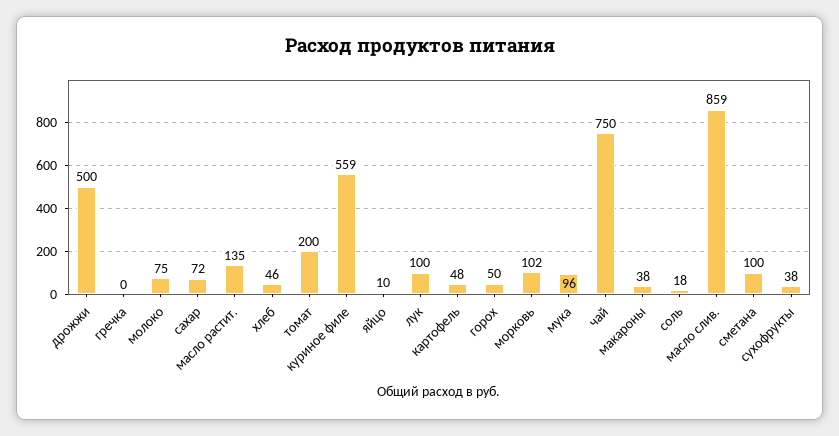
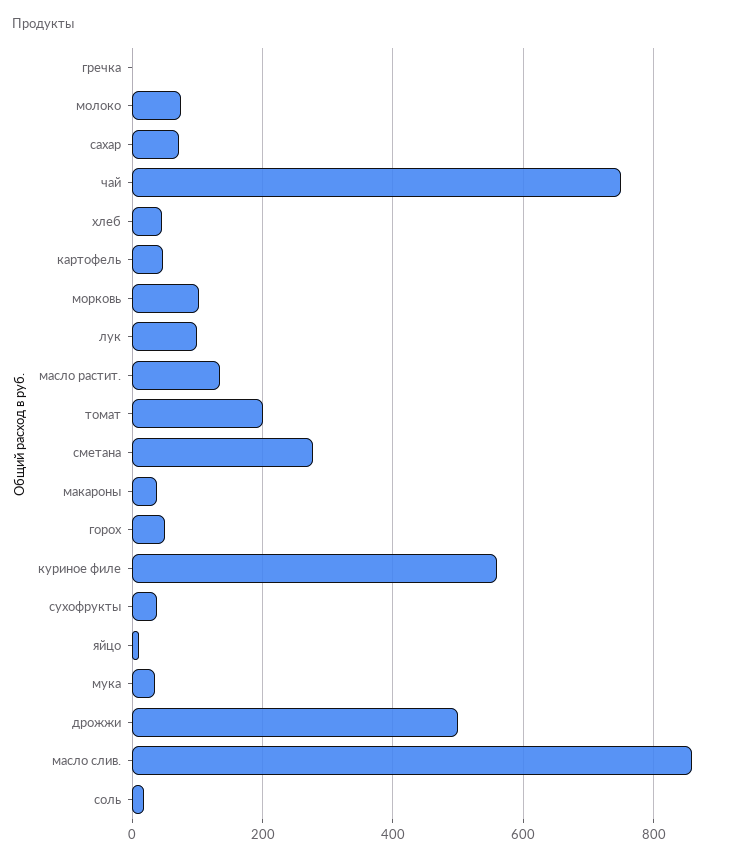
  {
    "дрожжи": 500,
    "гречка": 0,
    "молоко": 75,
    "сахар": 72,
    "масло растит.": 135,
    "хлеб": 46,
    "томат": 200,
    "куриное филе": 559,
    "яйцо": 10,
    "лук": 100,
    "картофель": 48,
    "горох": 50,
    "морковь": 102,
-   "мука": 96,
+   "мука": 40,
    "чай": 750,
    "макароны": 38,
    "соль": 18,
    "масло слив.": 859,
-   "сметана": 100,
+   "сметана": 280,
    "сухофрукты": 38
  }

